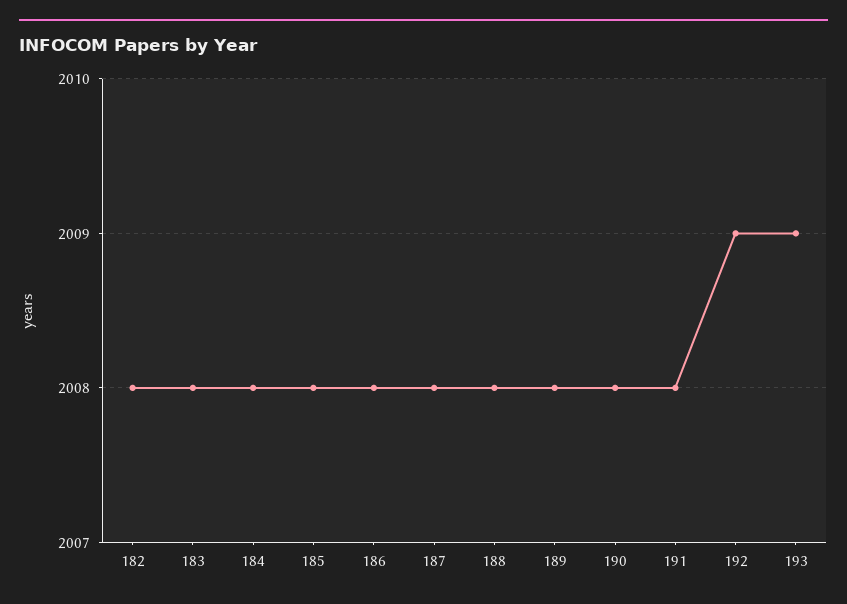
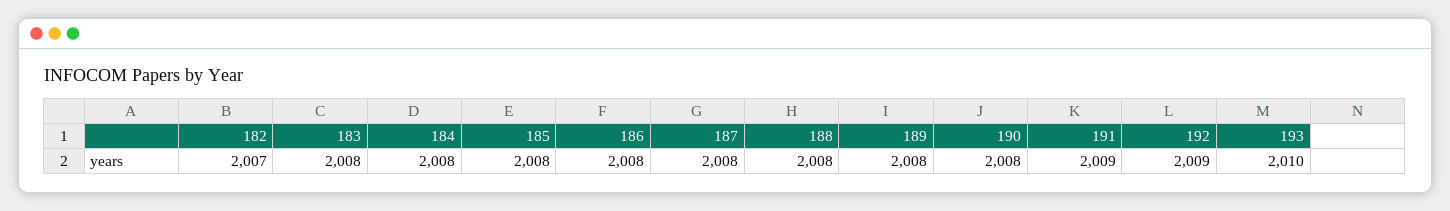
  {
-   "182": 2008,
+   "182": 2007,
    "183": 2008,
    "184": 2008,
    "185": 2008,
    "186": 2008,
    "187": 2008,
    "188": 2008,
    "189": 2008,
    "190": 2008,
-   "191": 2008,
+   "191": 2009,
    "192": 2009,
-   "193": 2009
+   "193": 2010
  }

